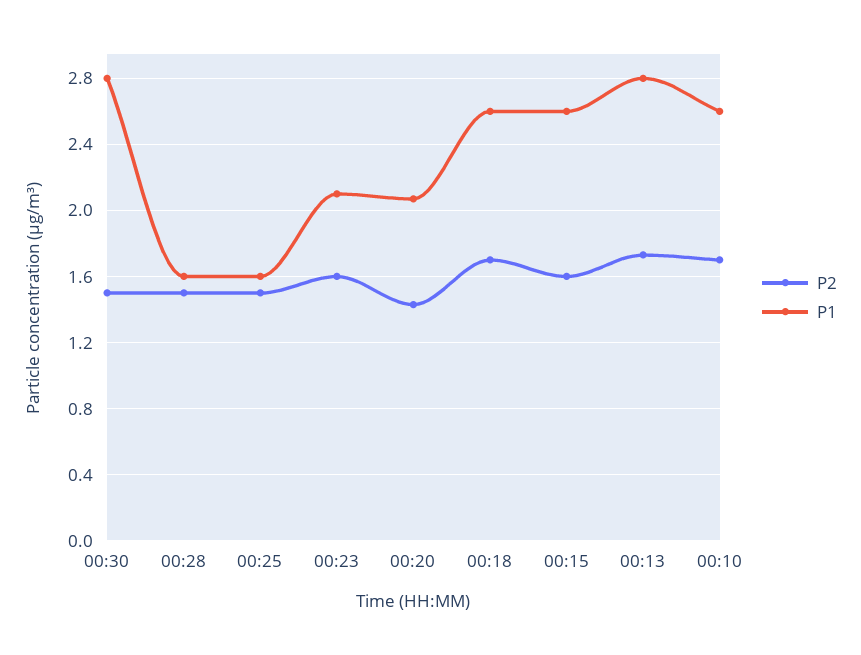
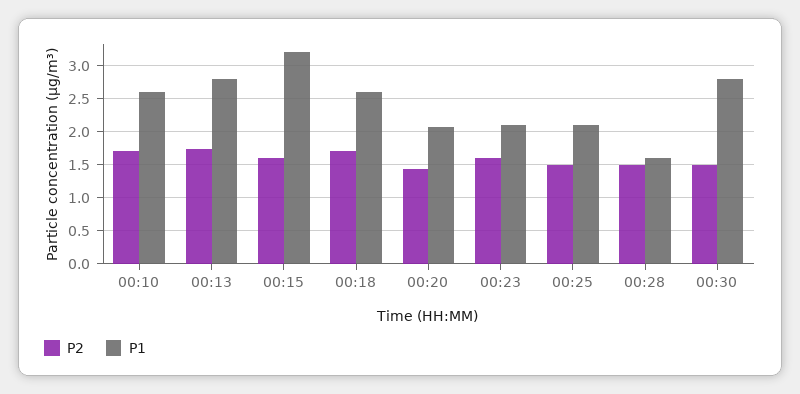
  {
    "P2": {
      "00:30": 1.5,
      "00:28": 1.5,
      "00:25": 1.5,
      "00:23": 1.6,
      "00:20": 1.45,
      "00:18": 1.7,
      "00:15": 1.6,
      "00:13": 1.75,
      "00:10": 1.7
    },
    "P1": {
      "00:30": 2.8,
      "00:28": 1.6,
-     "00:25": 1.6,
+     "00:25": 2.1,
      "00:23": 2.1,
      "00:20": 2.05,
      "00:18": 2.6,
-     "00:15": 2.6,
+     "00:15": 3.2,
      "00:13": 2.8,
      "00:10": 2.6
    }
  }

